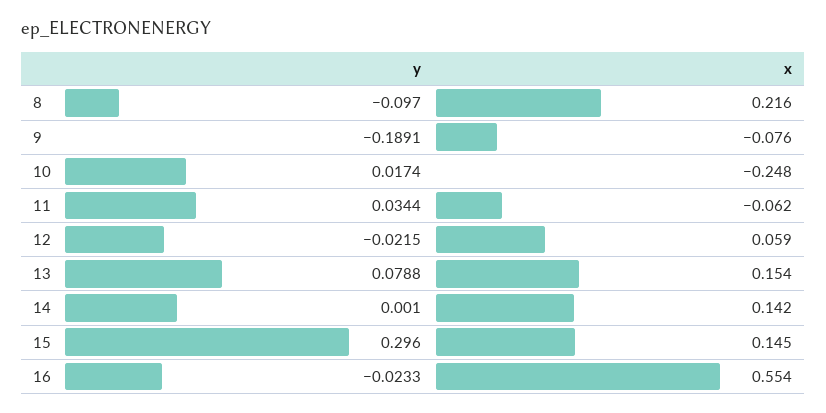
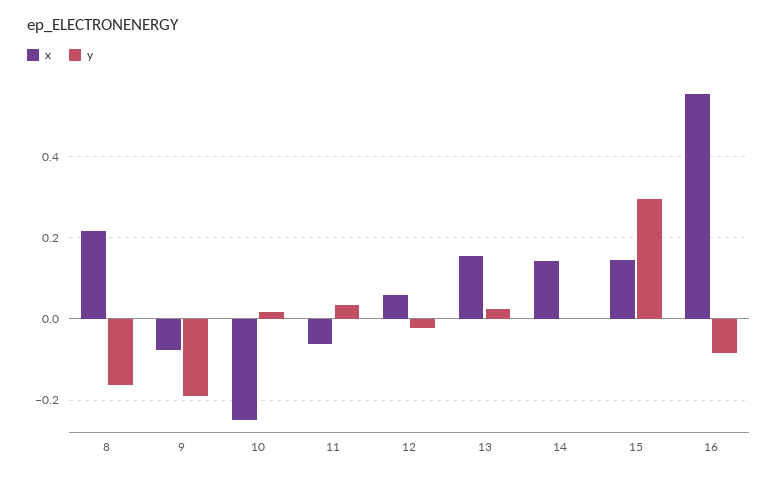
  {
    "y": {
-     "8": -0.097,
+     "8": -0.16,
      "9": -0.1891,
      "10": 0.0174,
      "11": 0.0344,
      "12": -0.0215,
-     "13": 0.0788,
+     "13": 0.02,
      "14": 0.001,
      "15": 0.296,
-     "16": -0.0233
+     "16": -0.08
    },
    "x": {
      "8": 0.216,
      "9": -0.076,
      "10": -0.248,
      "11": -0.062,
      "12": 0.059,
      "13": 0.154,
      "14": 0.142,
      "15": 0.145,
      "16": 0.554
    }
  }

